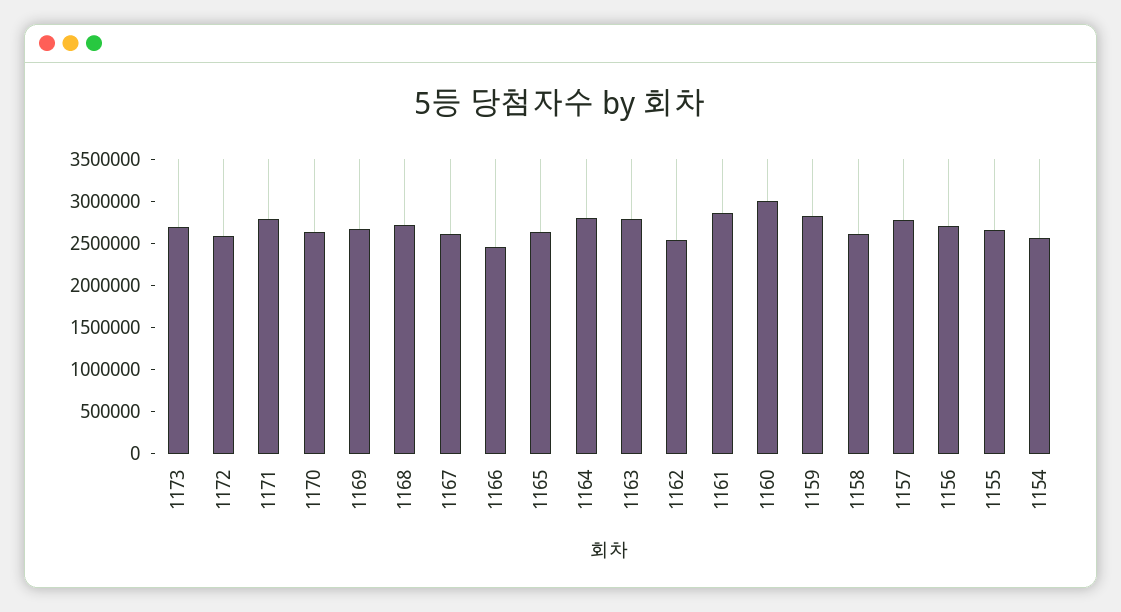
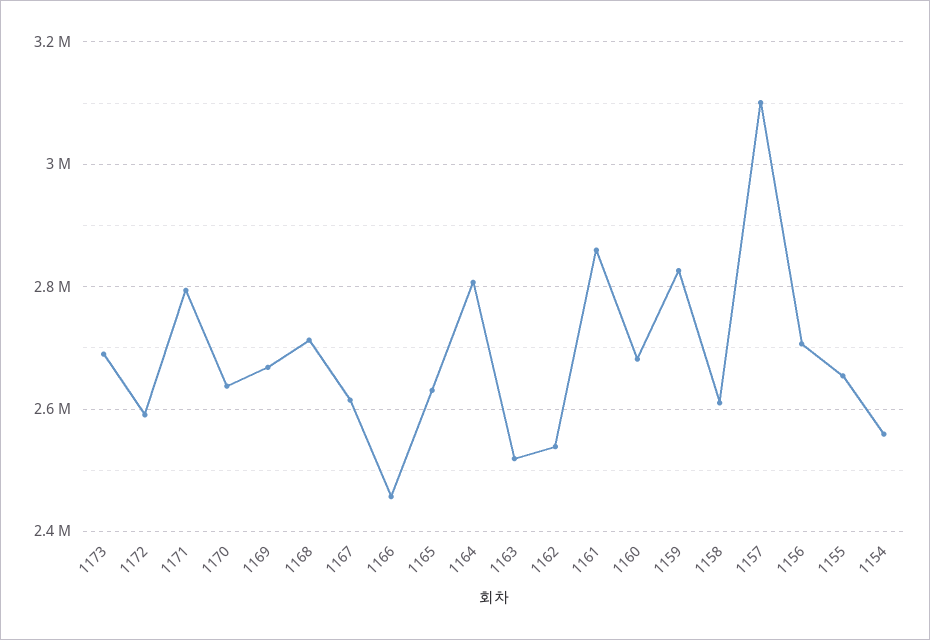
  {
    "1173": 2680000,
    "1172": 2600000,
    "1171": 2800000,
    "1170": 2640000,
    "1169": 2660000,
    "1168": 2720000,
    "1167": 2620000,
    "1166": 2460000,
    "1165": 2640000,
    "1164": 2800000,
-   "1163": 2800000,
+   "1163": 2520000,
    "1162": 2540000,
    "1161": 2860000,
-   "1160": 3000000,
+   "1160": 2680000,
    "1159": 2820000,
    "1158": 2620000,
-   "1157": 2800000,
+   "1157": 3100000,
    "1156": 2700000,
    "1155": 2660000,
    "1154": 2560000
  }

